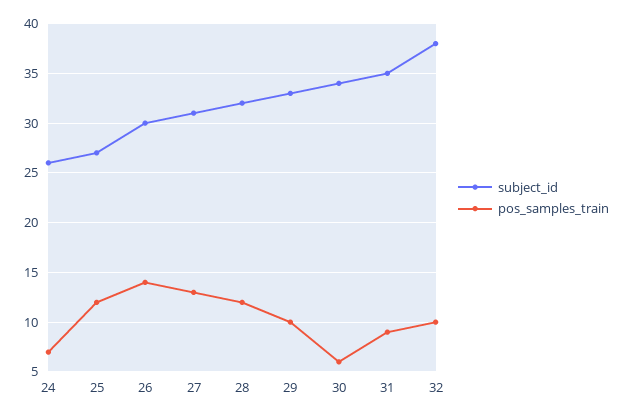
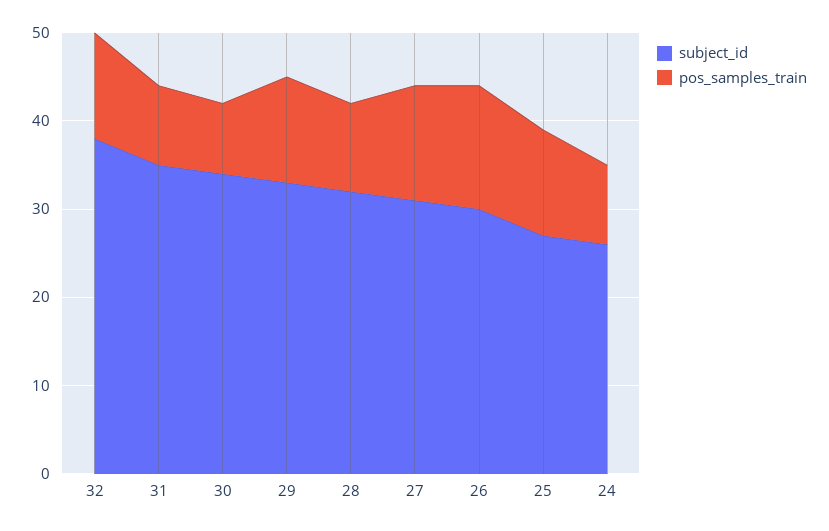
  {
    "subject_id": {
      "24": 26,
      "25": 27,
      "26": 30,
      "27": 31,
      "28": 32,
      "29": 33,
      "30": 34,
      "31": 35,
      "32": 38
    },
    "pos_samples_train": {
-     "24": 7,
+     "24": 9,
      "25": 12,
      "26": 14,
      "27": 13,
-     "28": 12,
+     "28": 10,
-     "29": 10,
+     "29": 12,
-     "30": 6,
+     "30": 8,
      "31": 9,
-     "32": 10
+     "32": 12
    }
  }

